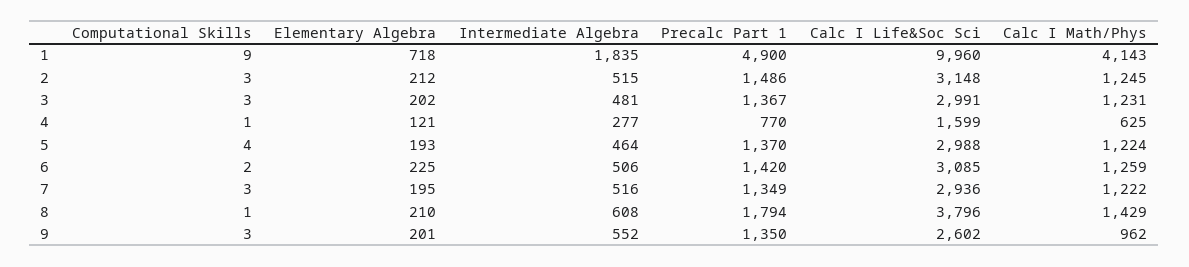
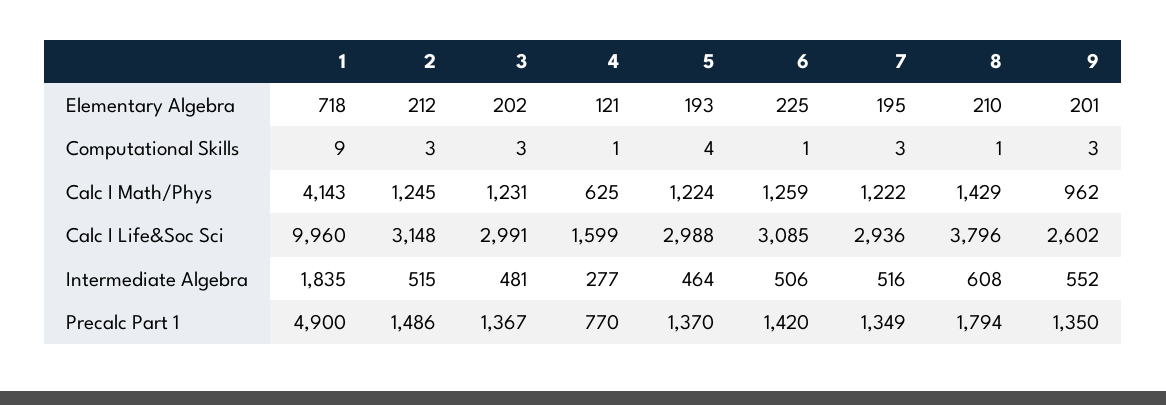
  {
    "Computational Skills": {
      "1": 9,
      "2": 3,
      "3": 3,
      "4": 1,
      "5": 4,
-     "6": 2,
+     "6": 1,
      "7": 3,
      "8": 1,
      "9": 3
    },
    "Elementary Algebra": {
      "1": 718,
      "2": 212,
      "3": 202,
      "4": 121,
      "5": 193,
      "6": 225,
      "7": 195,
      "8": 210,
      "9": 201
    },
    "Intermediate Algebra": {
      "1": 1835,
      "2": 515,
      "3": 481,
      "4": 277,
      "5": 464,
      "6": 506,
      "7": 516,
      "8": 608,
      "9": 552
    },
    "Precalc Part 1": {
      "1": 4900,
      "2": 1486,
      "3": 1367,
      "4": 770,
      "5": 1370,
      "6": 1420,
      "7": 1349,
      "8": 1794,
      "9": 1350
    },
    "Calc I Life&Soc Sci": {
      "1": 9960,
      "2": 3148,
      "3": 2991,
      "4": 1599,
      "5": 2988,
      "6": 3085,
      "7": 2936,
      "8": 3796,
      "9": 2602
    },
    "Calc I Math/Phys": {
      "1": 4143,
      "2": 1245,
      "3": 1231,
      "4": 625,
      "5": 1224,
      "6": 1259,
      "7": 1222,
      "8": 1429,
      "9": 962
    }
  }

